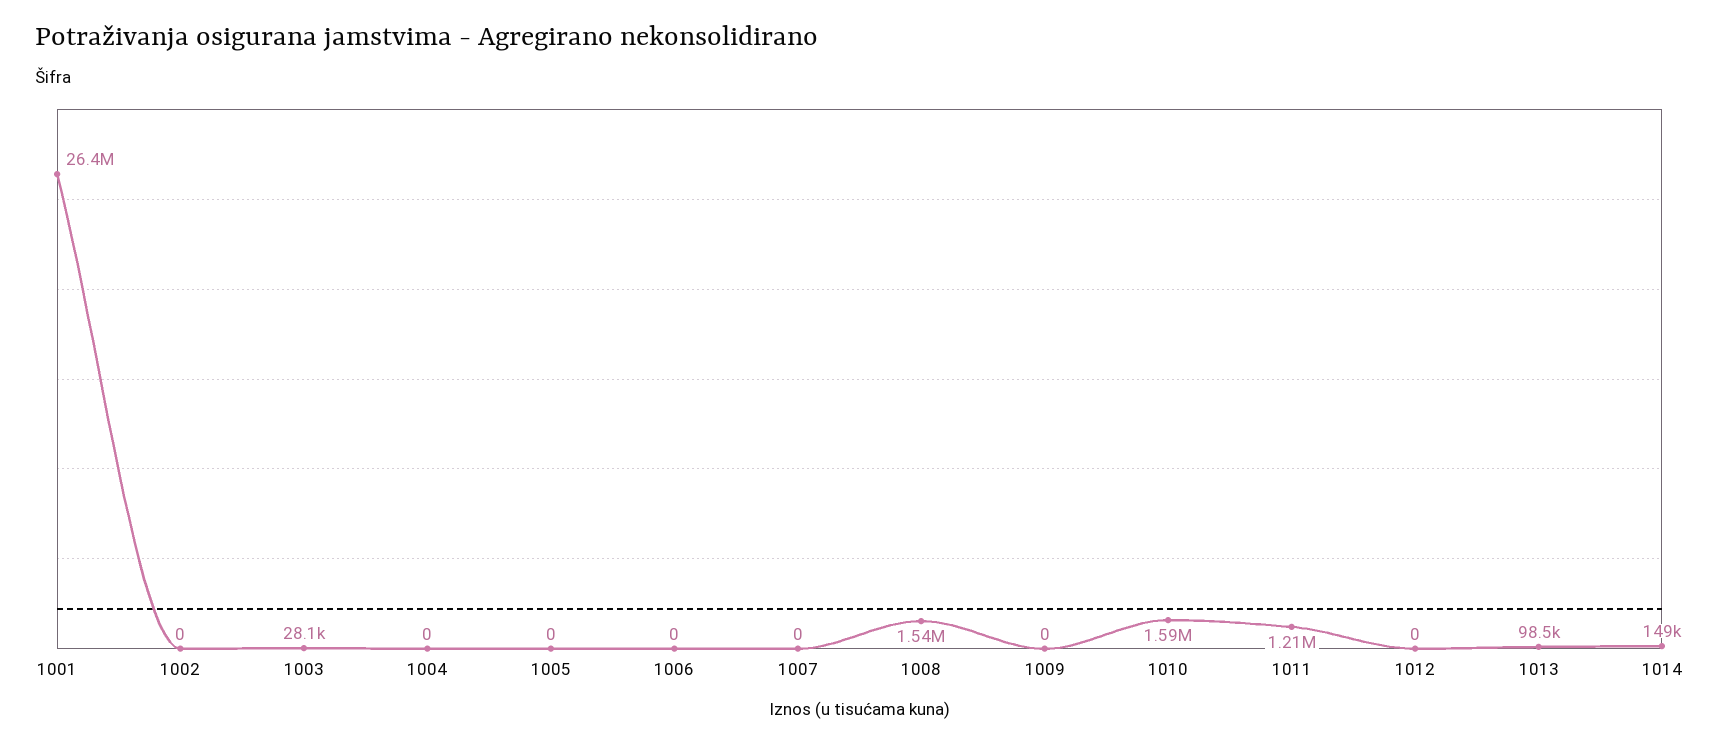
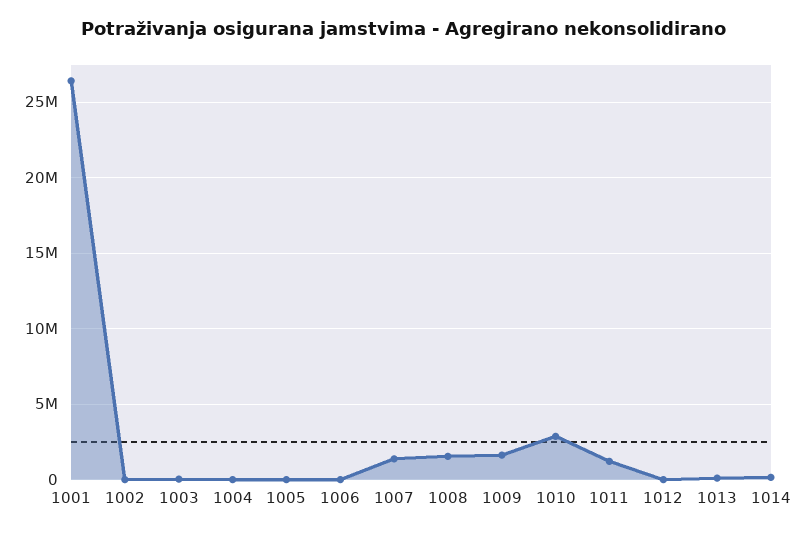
  {
    "1001": 26400000,
    "1002": 0,
    "1003": 28100,
    "1004": 0,
    "1005": 0,
    "1006": 0,
-   "1007": 0,
+   "1007": 1500000,
    "1008": 1540000,
-   "1009": 0,
+   "1009": 1500000,
-   "1010": 1590000,
+   "1010": 3000000,
    "1011": 1210000,
    "1012": 0,
    "1013": 98500,
    "1014": 149000
  }

